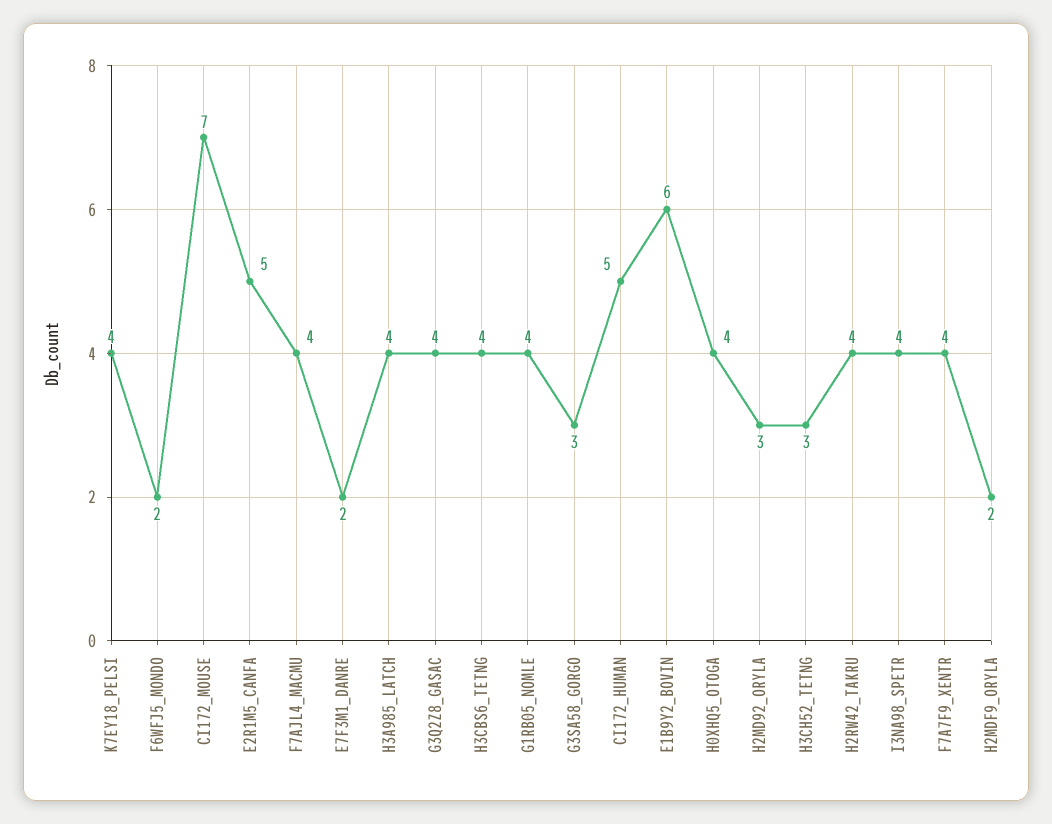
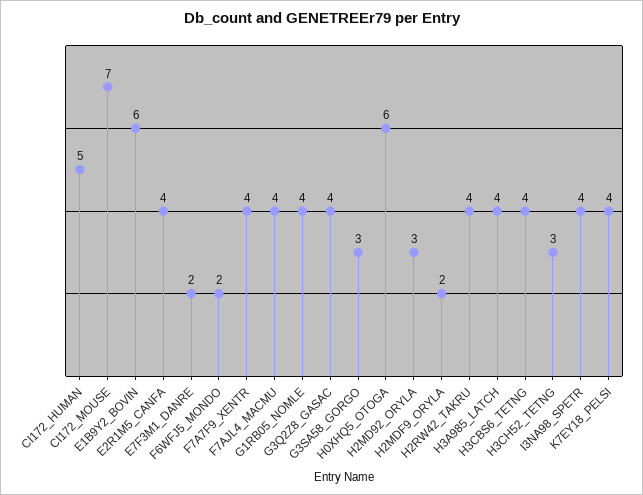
  {
    "K7EY18_PELSI": 4,
    "F6WFJ5_MONDO": 2,
    "CI172_MOUSE": 7,
-   "E2R1M5_CANFA": 5,
+   "E2R1M5_CANFA": 4,
    "F7AJL4_MACMU": 4,
    "E7F3M1_DANRE": 2,
    "H3A985_LATCH": 4,
    "G3Q2Z8_GASAC": 4,
    "H3CBS6_TETNG": 4,
    "G1RB05_NOMLE": 4,
    "G3SA58_GORGO": 3,
    "CI172_HUMAN": 5,
    "E1B9Y2_BOVIN": 6,
-   "H0XHQ5_OTOGA": 4,
+   "H0XHQ5_OTOGA": 6,
    "H2MD92_ORYLA": 3,
    "H3CH52_TETNG": 3,
    "H2RW42_TAKRU": 4,
    "I3NA98_SPETR": 4,
    "F7A7F9_XENTR": 4,
    "H2MDF9_ORYLA": 2
  }

